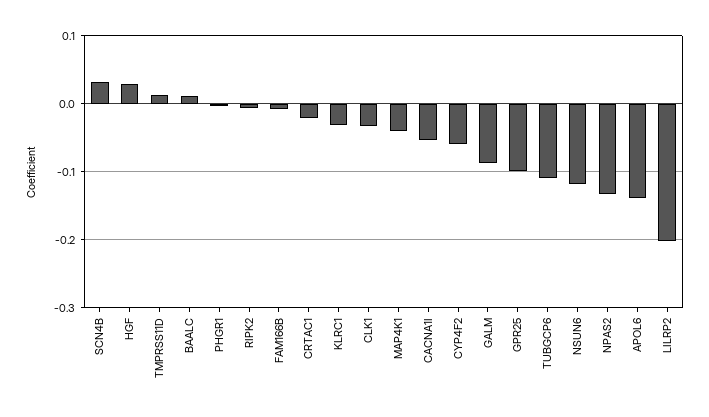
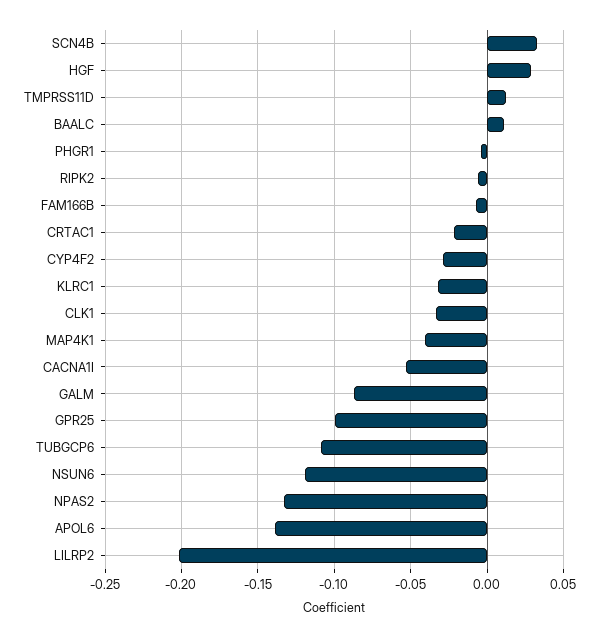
  {
    "SCN4B": 0.035,
    "HGF": 0.03,
    "TMPRSS11D": 0.015,
    "BAALC": 0.01,
    "PHGR1": -0.005,
    "RIPK2": -0.005,
    "FAM166B": -0.005,
    "CRTAC1": -0.02,
    "KLRC1": -0.03,
    "CLK1": -0.035,
    "MAP4K1": -0.04,
    "CACNA1I": -0.055,
-   "CYP4F2": -0.06,
+   "CYP4F2": -0.03,
    "GALM": -0.085,
    "GPR25": -0.1,
    "TUBGCP6": -0.11,
    "NSUN6": -0.12,
    "NPAS2": -0.135,
    "APOL6": -0.14,
    "LILRP2": -0.2
  }

